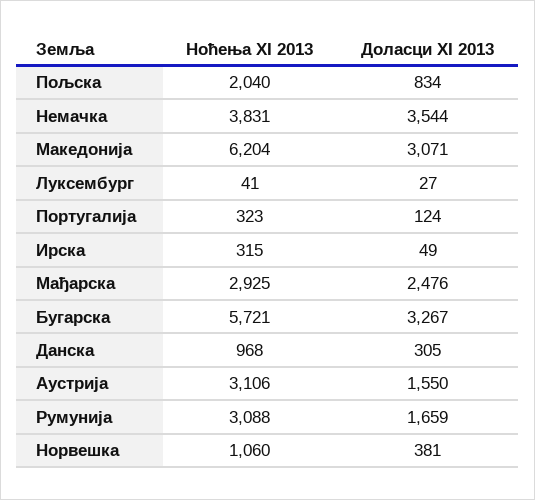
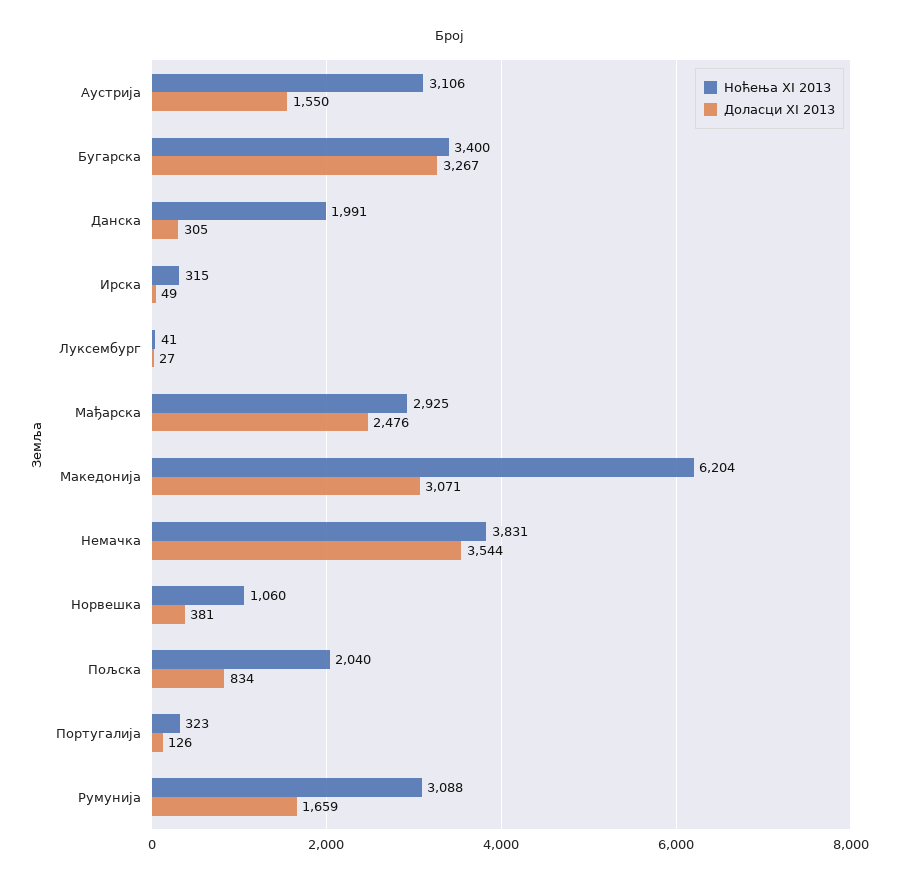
  {
    "Ноћења XI 2013": {
      "Пољска": 2040,
      "Немачка": 3831,
      "Македонија": 6204,
      "Луксембург": 41,
      "Португалија": 323,
      "Ирска": 315,
      "Мађарска": 2925,
-     "Бугарска": 5721,
+     "Бугарска": 3400,
-     "Данска": 968,
+     "Данска": 1991,
      "Аустрија": 3106,
      "Румунија": 3088,
      "Норвешка": 1060
    },
    "Доласци XI 2013": {
      "Пољска": 834,
      "Немачка": 3544,
      "Македонија": 3071,
      "Луксембург": 27,
-     "Португалија": 124,
+     "Португалија": 126,
      "Ирска": 49,
      "Мађарска": 2476,
      "Бугарска": 3267,
      "Данска": 305,
      "Аустрија": 1550,
      "Румунија": 1659,
      "Норвешка": 381
    }
  }

